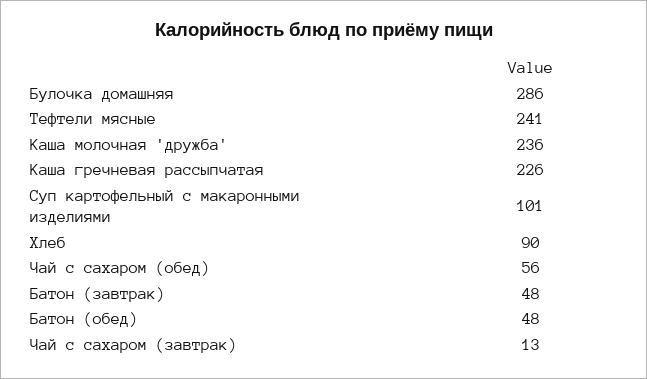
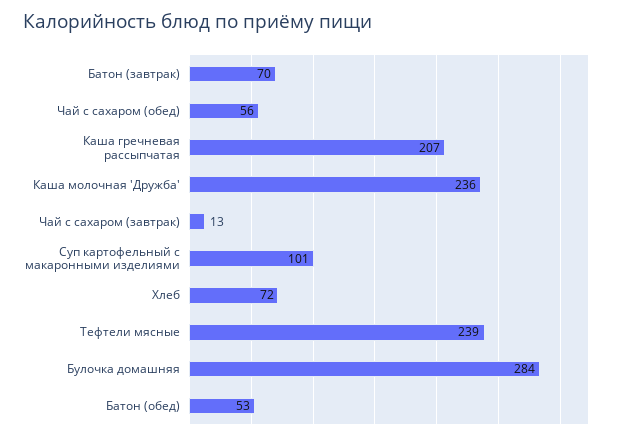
  {
-   "Булочка домашняя": 286,
+   "Булочка домашняя": 284,
-   "Тефтели мясные": 241,
+   "Тефтели мясные": 239,
    "Каша молочная 'дружба'": 236,
-   "Каша гречневая рассыпчатая": 226,
+   "Каша гречневая рассыпчатая": 207,
    "Суп картофельный с макаронными изделиями": 101,
-   "Хлеб": 90,
+   "Хлеб": 72,
    "Чай с сахаром (обед)": 56,
-   "Батон (завтрак)": 48,
+   "Батон (завтрак)": 70,
-   "Батон (обед)": 48,
+   "Батон (обед)": 53,
    "Чай с сахаром (завтрак)": 13
  }

